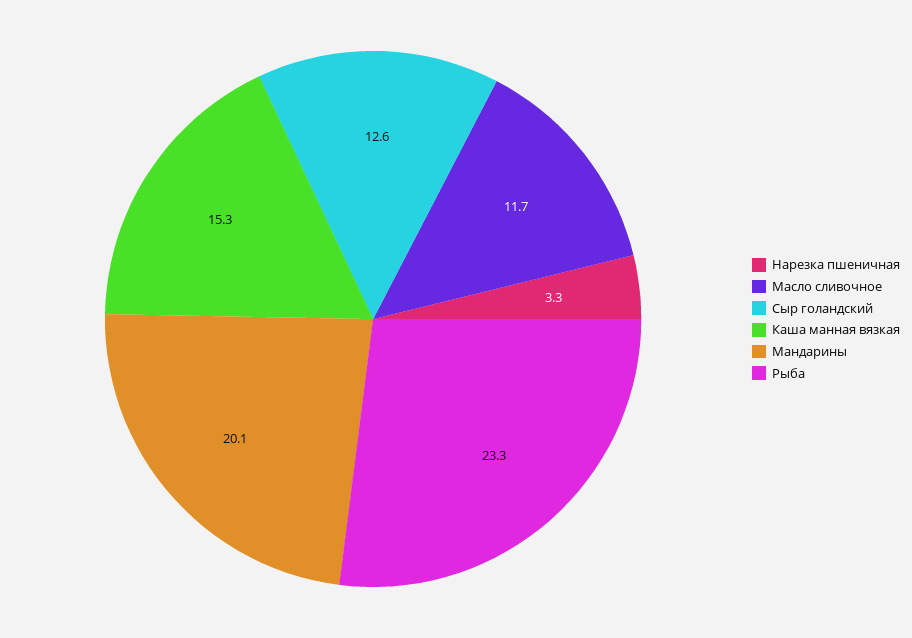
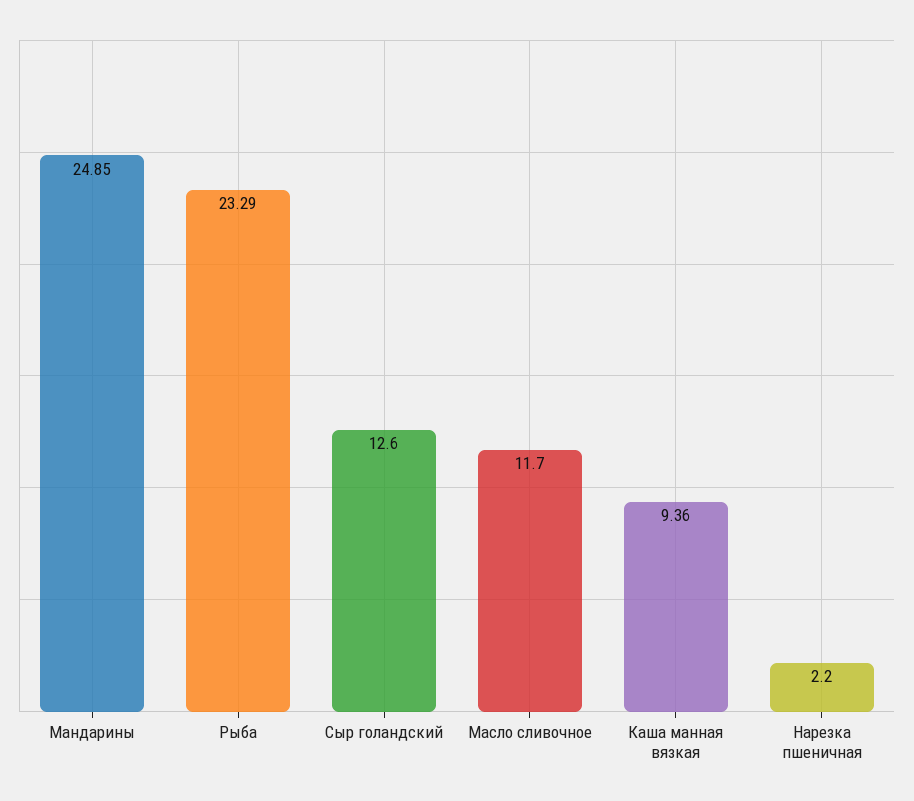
  {
-   "Нарезка пшеничная": 3.3,
+   "Нарезка пшеничная": 2.2,
    "Масло сливочное": 11.7,
    "Сыр голандский": 12.6,
-   "Каша манная вязкая": 15.3,
+   "Каша манная вязкая": 9.36,
-   "Мандарины": 20.1,
+   "Мандарины": 24.85,
    "Рыба": 23.29
  }

